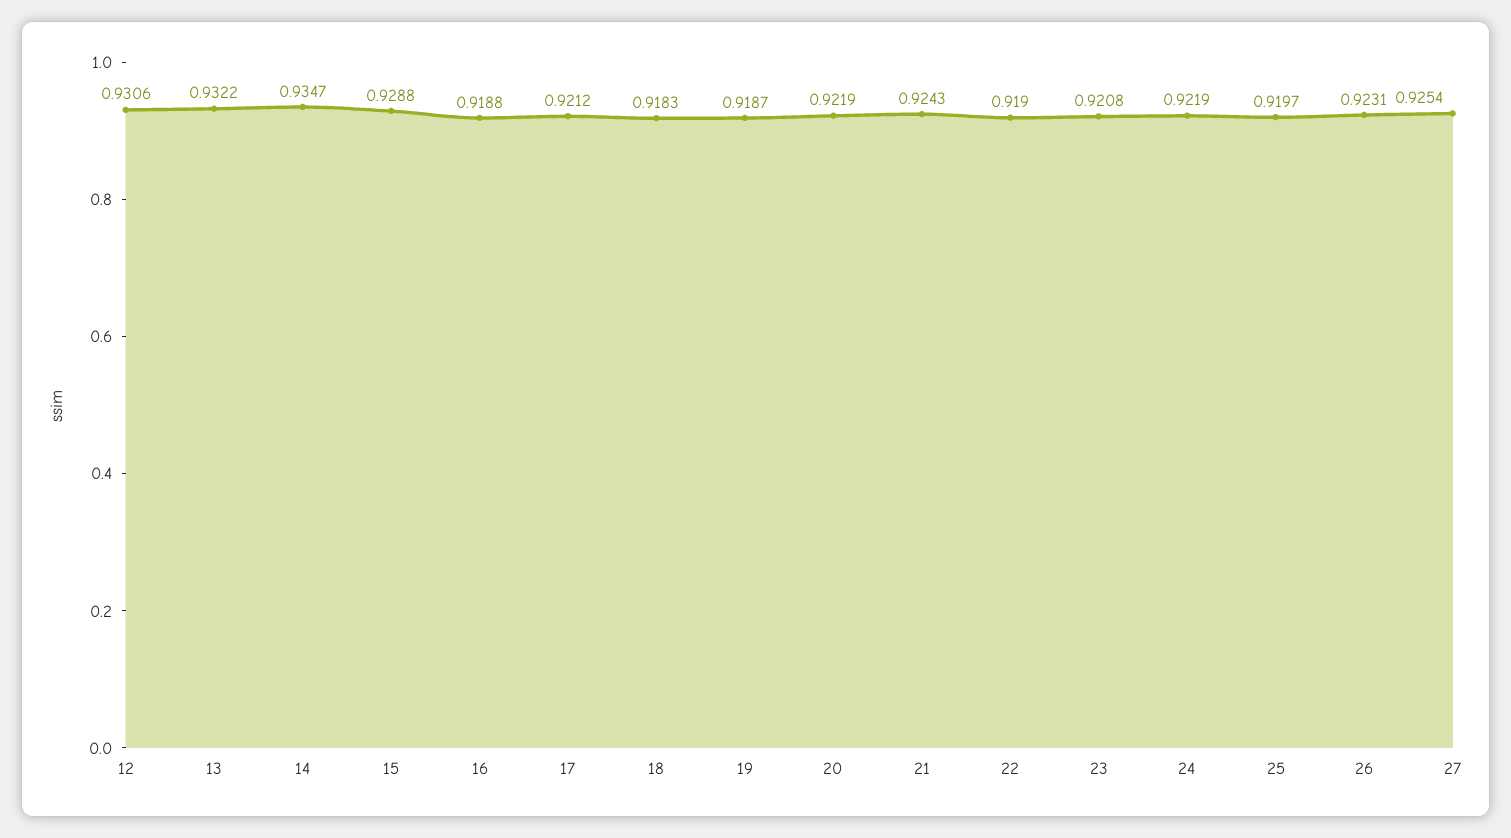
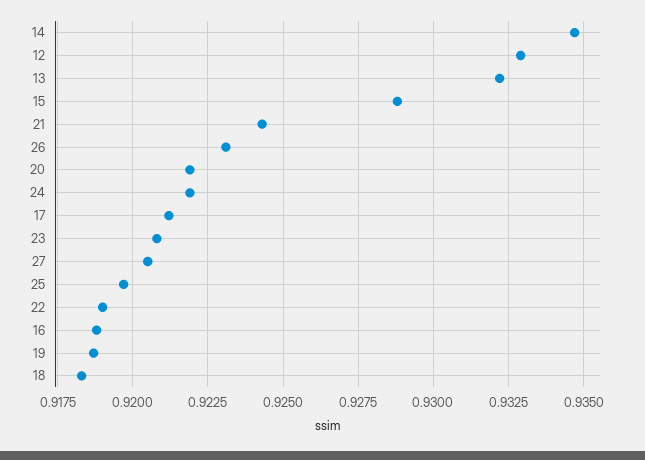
  {
-   "12": 0.9306,
+   "12": 0.933,
    "13": 0.9322,
    "14": 0.9347,
    "15": 0.9288,
    "16": 0.9188,
    "17": 0.9212,
    "18": 0.9183,
    "19": 0.9187,
    "20": 0.9219,
    "21": 0.9243,
    "22": 0.919,
    "23": 0.9208,
    "24": 0.9219,
    "25": 0.9197,
    "26": 0.9231,
-   "27": 0.9254
+   "27": 0.9205
  }

